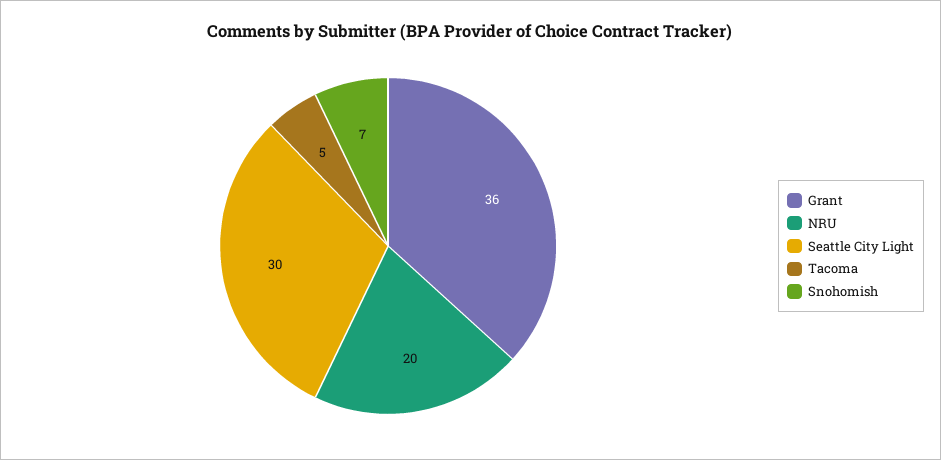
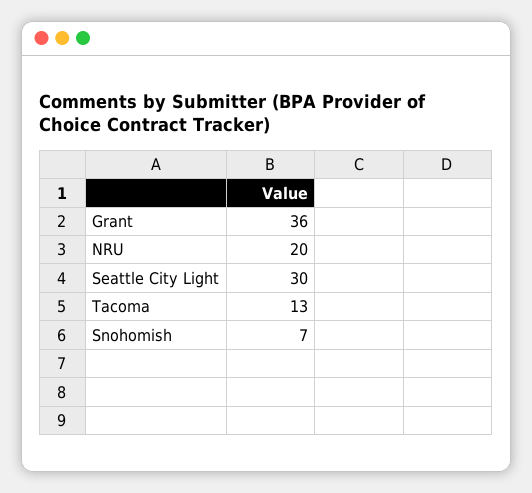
  {
    "Grant": 36,
    "NRU": 20,
    "Seattle City Light": 30,
-   "Tacoma": 5,
+   "Tacoma": 13,
    "Snohomish": 7
  }

